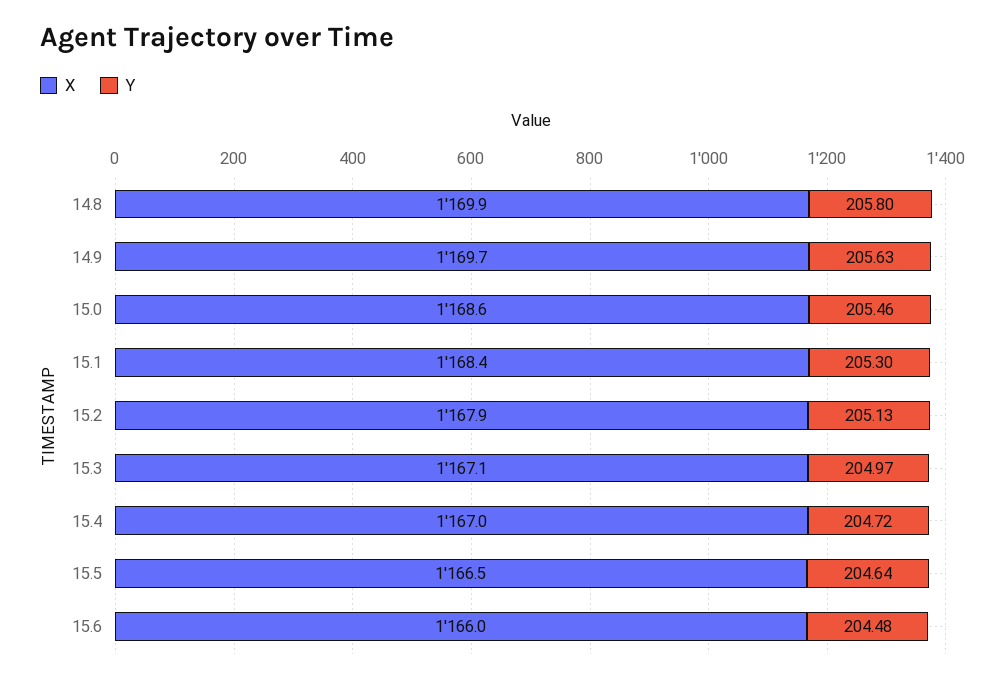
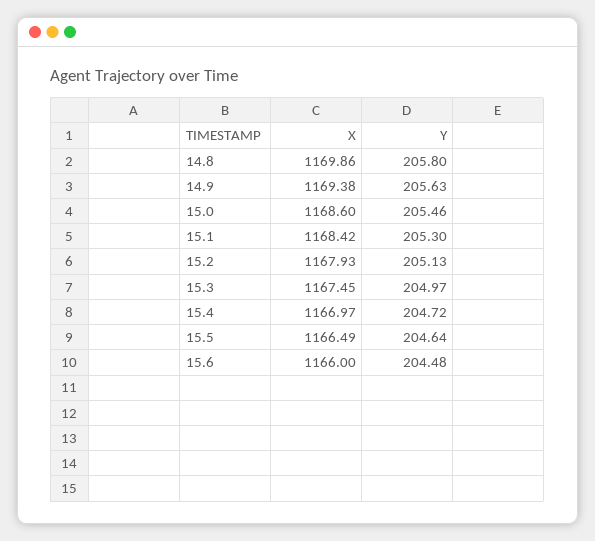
  {
    "X": {
      "14.8": 1169.86,
-     "14.9": 1169.7,
+     "14.9": 1169.38,
      "15.0": 1168.6,
      "15.1": 1168.42,
      "15.2": 1167.93,
-     "15.3": 1167.1,
+     "15.3": 1167.45,
      "15.4": 1166.97,
      "15.5": 1166.49,
      "15.6": 1166
    },
    "Y": {
      "14.8": 205.8,
      "14.9": 205.63,
      "15.0": 205.46,
      "15.1": 205.3,
      "15.2": 205.13,
      "15.3": 204.97,
      "15.4": 204.72,
      "15.5": 204.64,
      "15.6": 204.48
    }
  }

